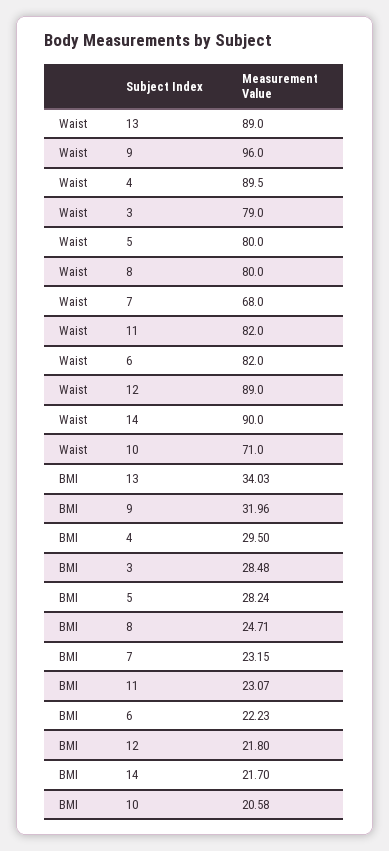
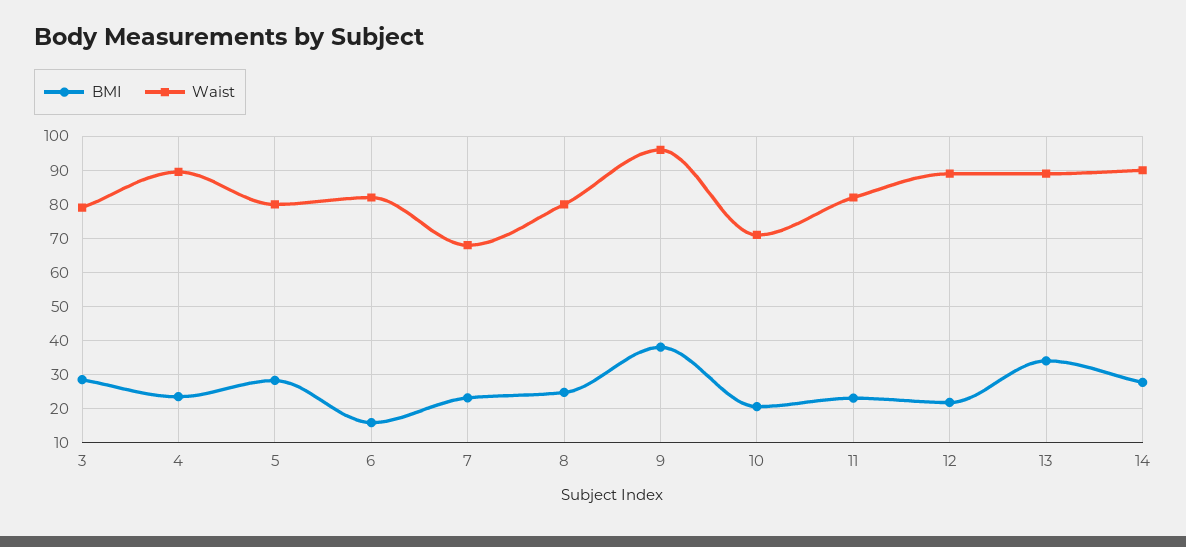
  {
    "Waist": {
      "13": 89,
      "9": 96,
      "4": 89.5,
      "3": 79,
      "5": 80,
      "8": 80,
      "7": 68,
      "11": 82,
      "6": 82,
      "12": 89,
      "14": 90,
      "10": 71
    },
    "BMI": {
      "13": 34.03,
-     "9": 31.96,
+     "9": 38,
-     "4": 29.5,
+     "4": 24,
      "3": 28.48,
      "5": 28.24,
      "8": 24.71,
      "7": 23.15,
      "11": 23.07,
-     "6": 22.23,
+     "6": 16,
      "12": 21.8,
-     "14": 21.7,
+     "14": 28,
      "10": 20.58
    }
  }

